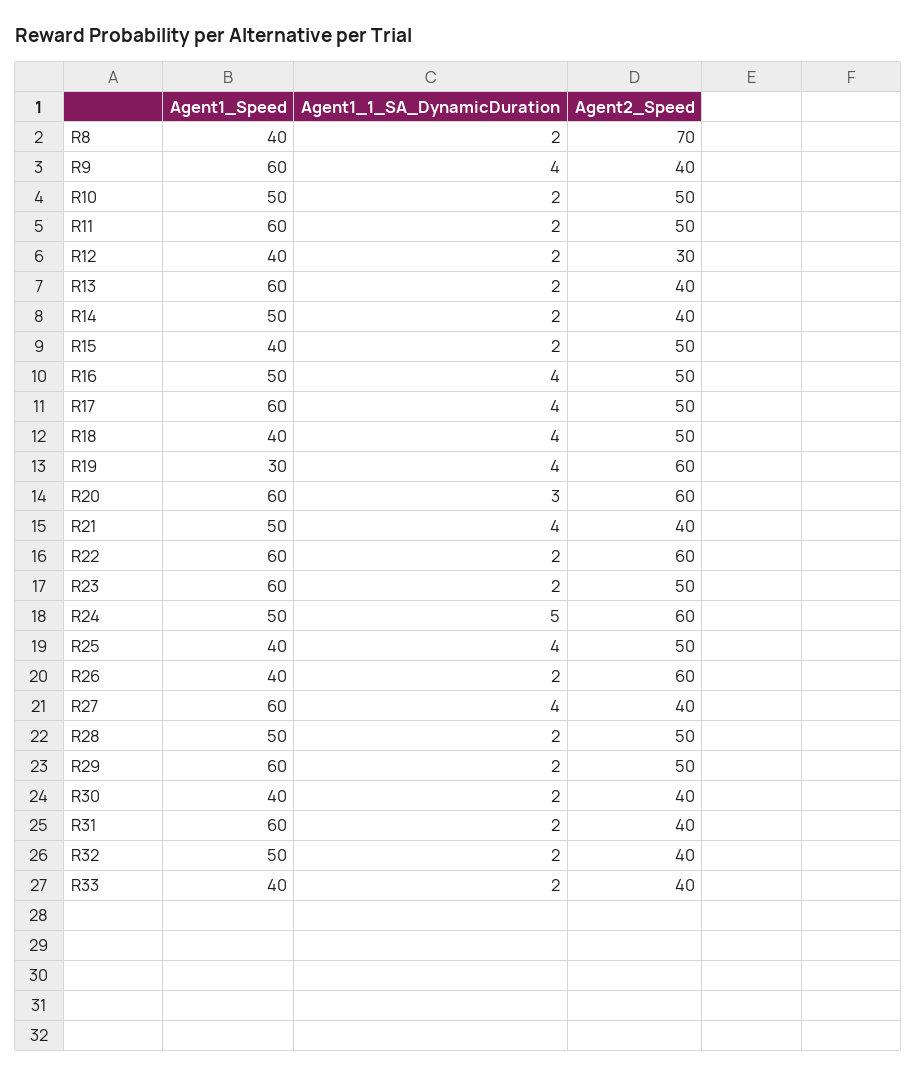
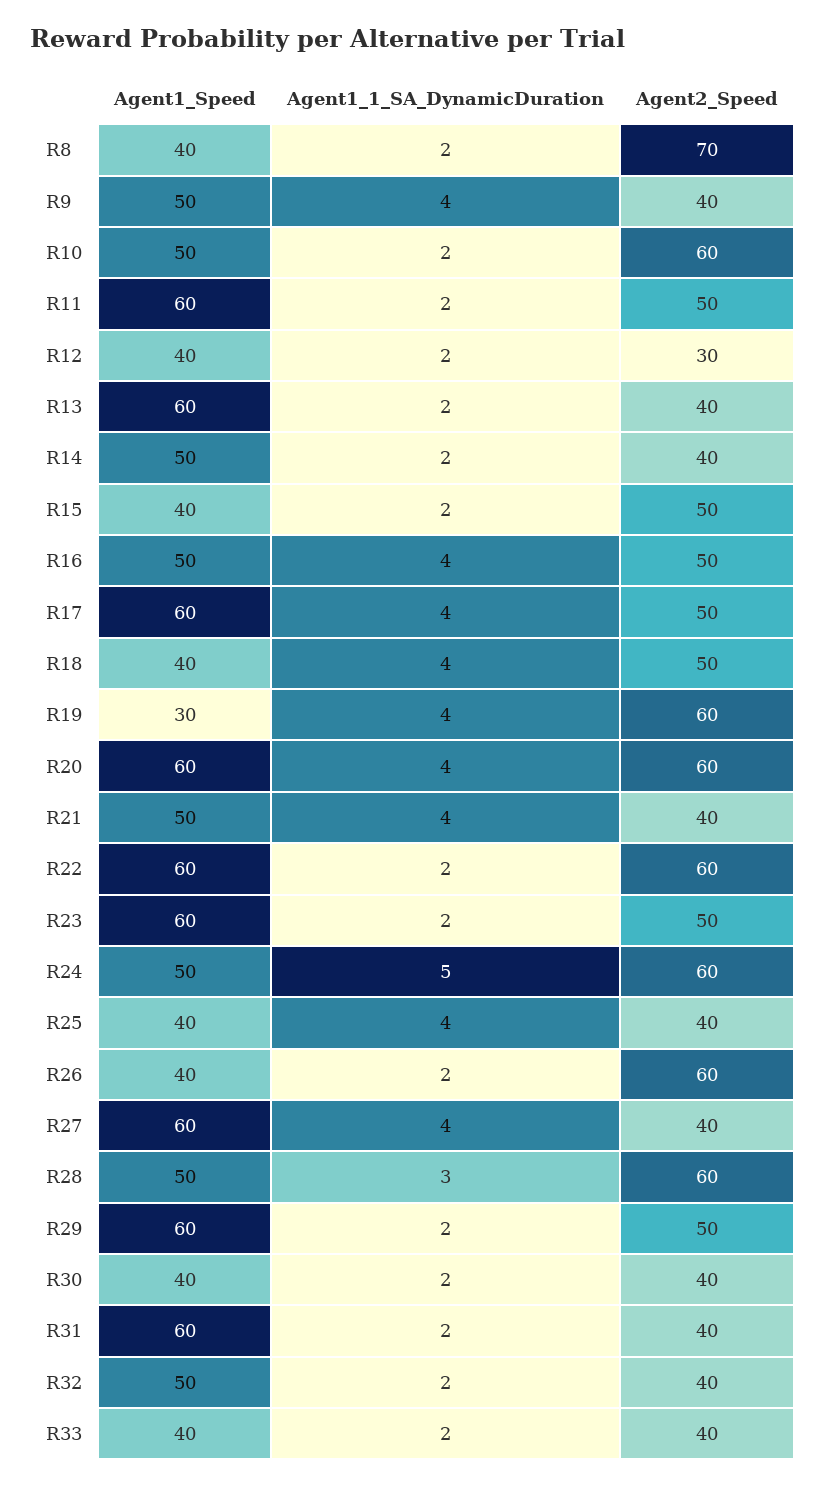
  {
    "Agent1_Speed": {
      "R8": 40,
-     "R9": 60,
+     "R9": 50,
      "R10": 50,
      "R11": 60,
      "R12": 40,
      "R13": 60,
      "R14": 50,
      "R15": 40,
      "R16": 50,
      "R17": 60,
      "R18": 40,
      "R19": 30,
      "R20": 60,
      "R21": 50,
      "R22": 60,
      "R23": 60,
      "R24": 50,
      "R25": 40,
      "R26": 40,
      "R27": 60,
      "R28": 50,
      "R29": 60,
      "R30": 40,
      "R31": 60,
      "R32": 50,
      "R33": 40
    },
    "Agent1_1_SA_DynamicDuration": {
      "R8": 2,
      "R9": 4,
      "R10": 2,
      "R11": 2,
      "R12": 2,
      "R13": 2,
      "R14": 2,
      "R15": 2,
      "R16": 4,
      "R17": 4,
      "R18": 4,
      "R19": 4,
-     "R20": 3,
+     "R20": 4,
      "R21": 4,
      "R22": 2,
      "R23": 2,
      "R24": 5,
      "R25": 4,
      "R26": 2,
      "R27": 4,
-     "R28": 2,
+     "R28": 3,
      "R29": 2,
      "R30": 2,
      "R31": 2,
      "R32": 2,
      "R33": 2
    },
    "Agent2_Speed": {
      "R8": 70,
      "R9": 40,
-     "R10": 50,
+     "R10": 60,
      "R11": 50,
      "R12": 30,
      "R13": 40,
      "R14": 40,
      "R15": 50,
      "R16": 50,
      "R17": 50,
      "R18": 50,
      "R19": 60,
      "R20": 60,
      "R21": 40,
      "R22": 60,
      "R23": 50,
      "R24": 60,
-     "R25": 50,
+     "R25": 40,
      "R26": 60,
      "R27": 40,
-     "R28": 50,
+     "R28": 60,
      "R29": 50,
      "R30": 40,
      "R31": 40,
      "R32": 40,
      "R33": 40
    }
  }

